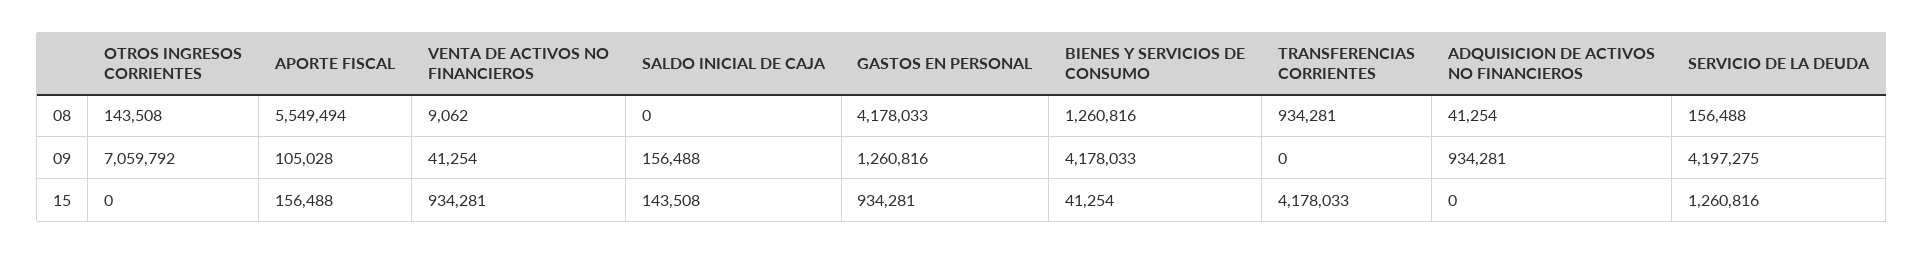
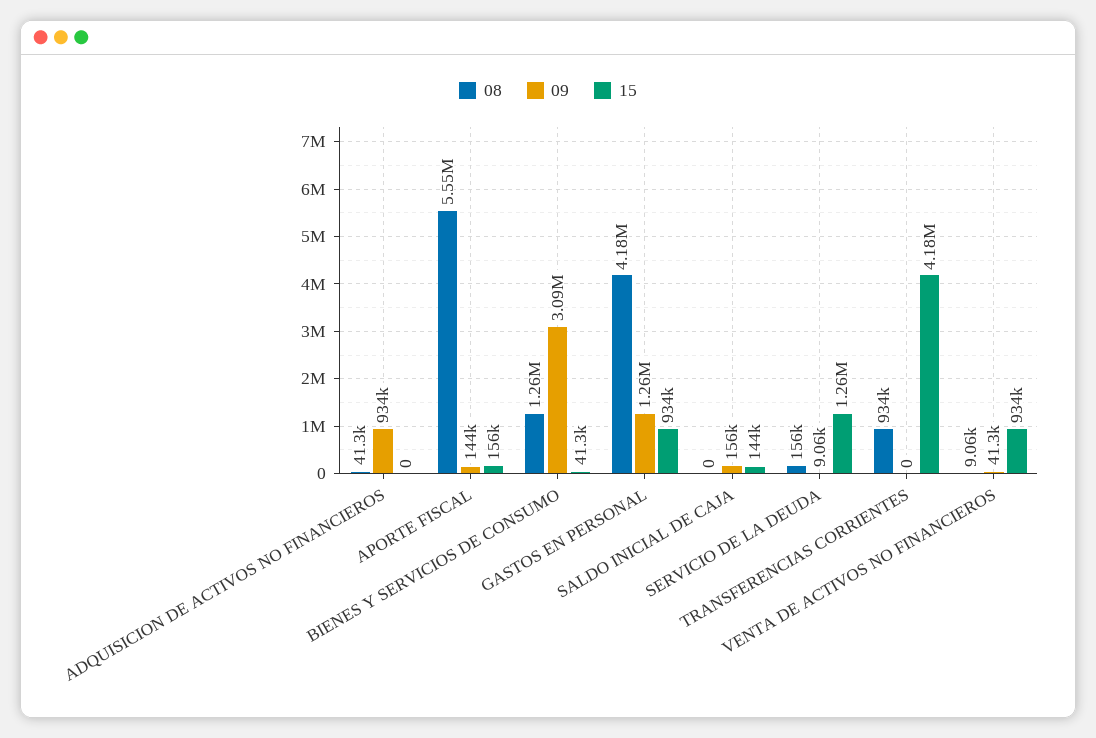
  {
    "08": {
-     "OTROS INGRESOS CORRIENTES": 143508,
      "APORTE FISCAL": 5549494,
      "VENTA DE ACTIVOS NO FINANCIEROS": 9062,
      "SALDO INICIAL DE CAJA": 0,
      "GASTOS EN PERSONAL": 4178033,
      "BIENES Y SERVICIOS DE CONSUMO": 1260816,
      "TRANSFERENCIAS CORRIENTES": 934281,
      "ADQUISICION DE ACTIVOS NO FINANCIEROS": 41254,
      "SERVICIO DE LA DEUDA": 156488
    },
    "09": {
-     "OTROS INGRESOS CORRIENTES": 7059792,
-     "APORTE FISCAL": 105028,
+     "APORTE FISCAL": 144000,
      "VENTA DE ACTIVOS NO FINANCIEROS": 41254,
      "SALDO INICIAL DE CAJA": 156488,
      "GASTOS EN PERSONAL": 1260816,
-     "BIENES Y SERVICIOS DE CONSUMO": 4178033,
+     "BIENES Y SERVICIOS DE CONSUMO": 3090000,
      "TRANSFERENCIAS CORRIENTES": 0,
      "ADQUISICION DE ACTIVOS NO FINANCIEROS": 934281,
-     "SERVICIO DE LA DEUDA": 4197275
+     "SERVICIO DE LA DEUDA": 9060
    },
    "15": {
-     "OTROS INGRESOS CORRIENTES": 0,
      "APORTE FISCAL": 156488,
      "VENTA DE ACTIVOS NO FINANCIEROS": 934281,
      "SALDO INICIAL DE CAJA": 143508,
      "GASTOS EN PERSONAL": 934281,
      "BIENES Y SERVICIOS DE CONSUMO": 41254,
      "TRANSFERENCIAS CORRIENTES": 4178033,
      "ADQUISICION DE ACTIVOS NO FINANCIEROS": 0,
      "SERVICIO DE LA DEUDA": 1260816
    }
  }

